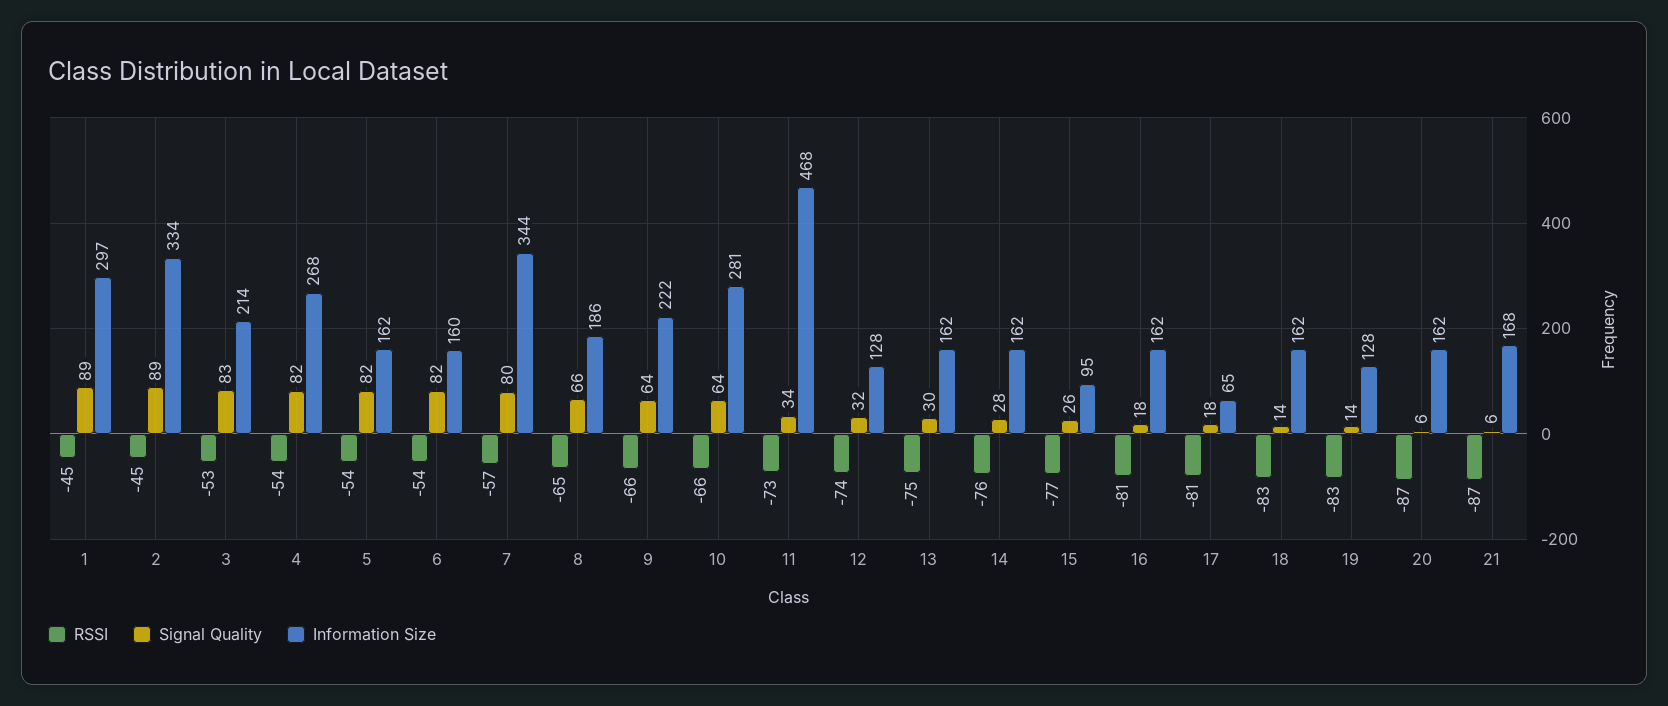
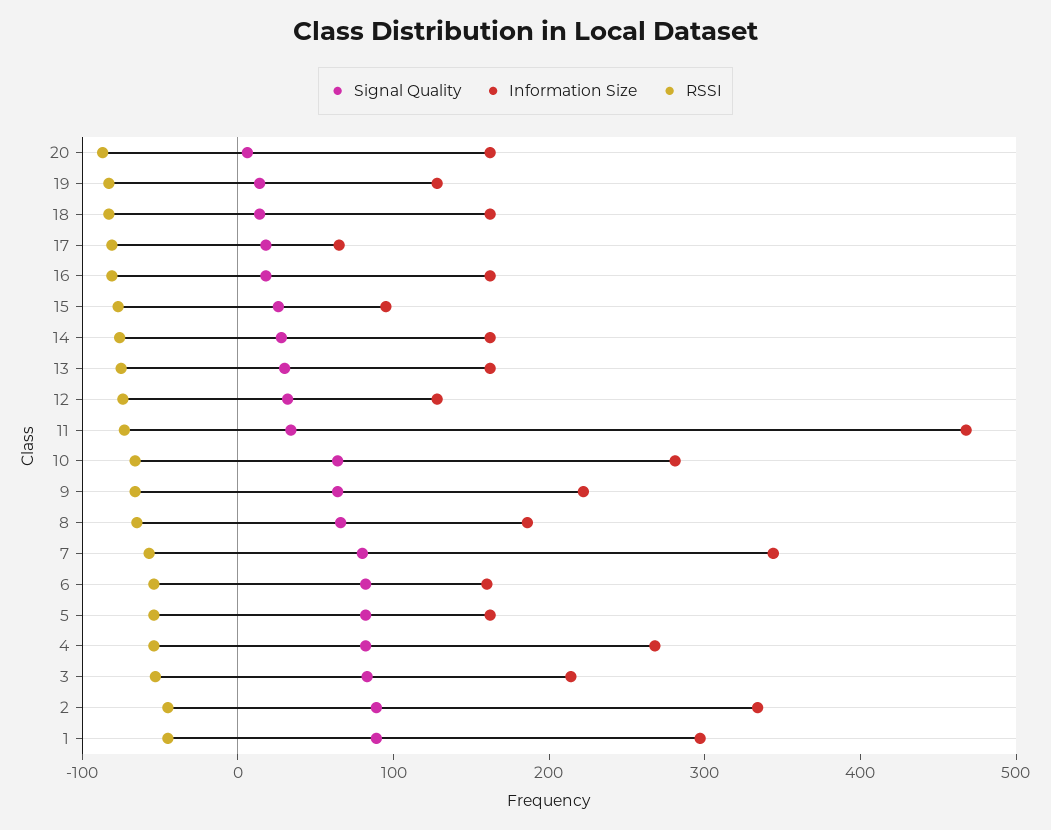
  {
    "RSSI": {
      "1": -45,
      "2": -45,
      "3": -53,
      "4": -54,
      "5": -54,
      "6": -54,
      "7": -57,
      "8": -65,
      "9": -66,
      "10": -66,
      "11": -73,
      "12": -74,
      "13": -75,
      "14": -76,
      "15": -77,
      "16": -81,
      "17": -81,
      "18": -83,
      "19": -83,
-     "20": -87,
+     "20": -87
-     "21": -87
    },
    "Signal Quality": {
      "1": 89,
      "2": 89,
      "3": 83,
      "4": 82,
      "5": 82,
      "6": 82,
      "7": 80,
      "8": 66,
      "9": 64,
      "10": 64,
      "11": 34,
      "12": 32,
      "13": 30,
      "14": 28,
      "15": 26,
      "16": 18,
      "17": 18,
      "18": 14,
      "19": 14,
-     "20": 6,
+     "20": 6
-     "21": 6
    },
    "Information Size": {
      "1": 297,
      "2": 334,
      "3": 214,
      "4": 268,
      "5": 162,
      "6": 160,
      "7": 344,
      "8": 186,
      "9": 222,
      "10": 281,
      "11": 468,
      "12": 128,
      "13": 162,
      "14": 162,
      "15": 95,
      "16": 162,
      "17": 65,
      "18": 162,
      "19": 128,
-     "20": 162,
+     "20": 162
-     "21": 168
    }
  }

